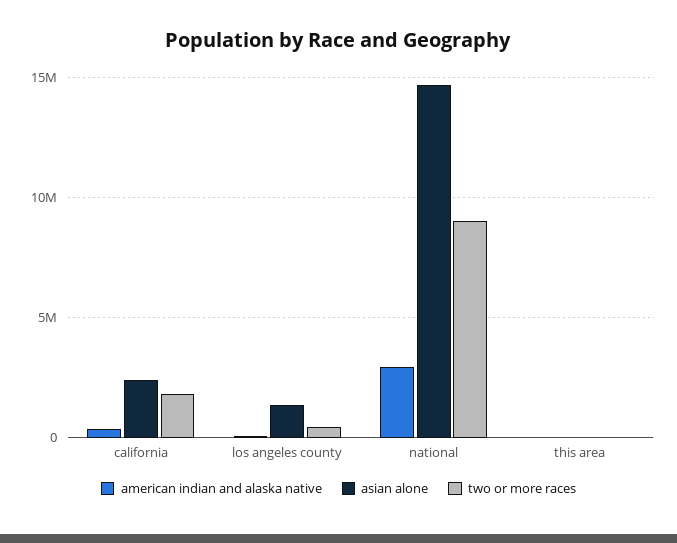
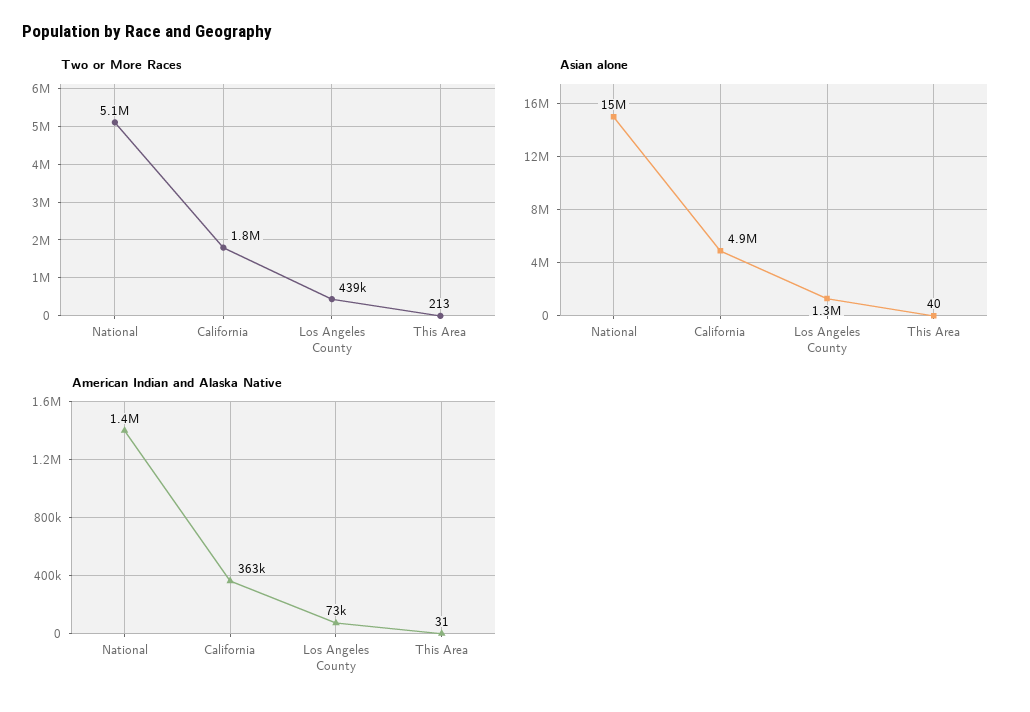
  {
    "american indian and alaska native": {
      "california": 363000,
      "los angeles county": 73000,
-     "national": 3000000,
+     "national": 1400000,
      "this area": 31
    },
    "asian alone": {
-     "california": 2500000,
+     "california": 4900000,
      "los angeles county": 1300000,
      "national": 15000000,
      "this area": 40
    },
    "two or more races": {
      "california": 1800000,
      "los angeles county": 439000,
-     "national": 9000000,
+     "national": 5100000,
      "this area": 213
    }
  }

